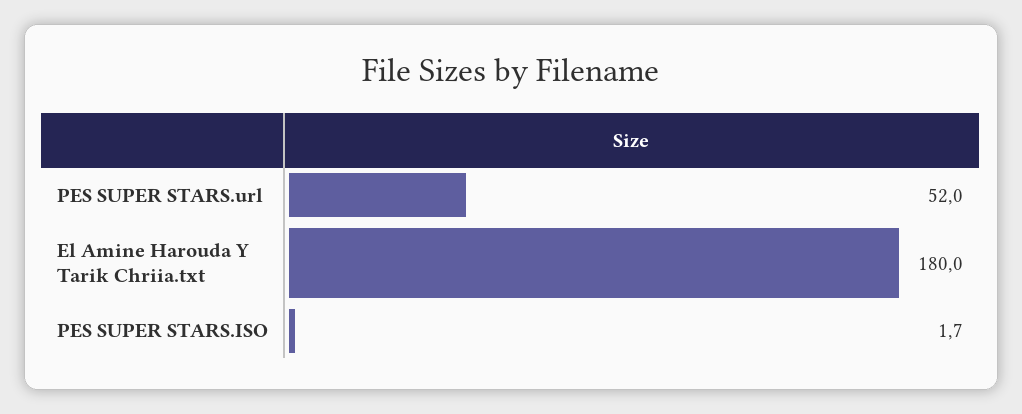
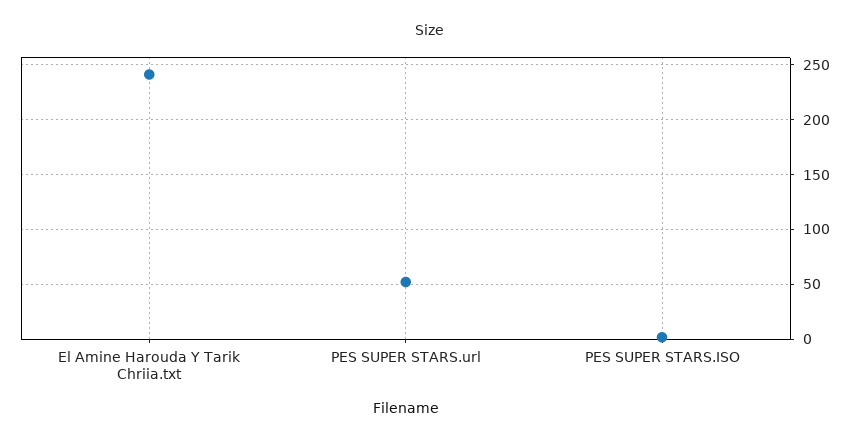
  {
    "PES SUPER STARS.url": 52,
-   "El Amine Harouda Y Tarik Chriia.txt": 180,
+   "El Amine Harouda Y Tarik Chriia.txt": 240,
    "PES SUPER STARS.ISO": 1.7
  }

